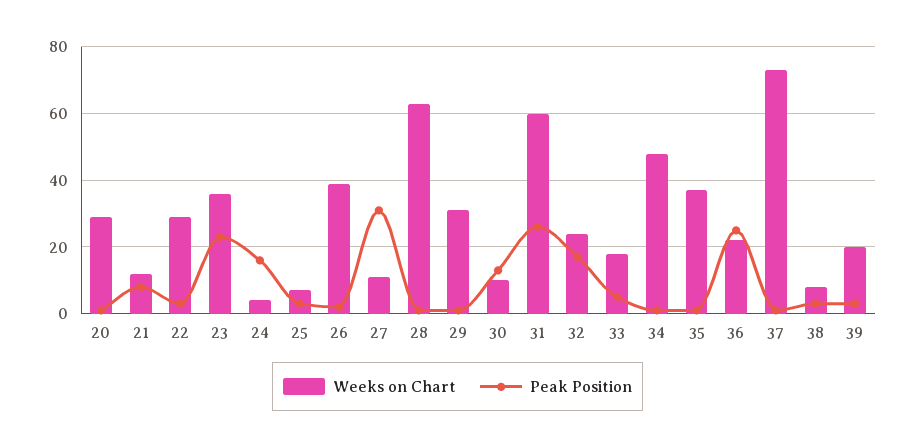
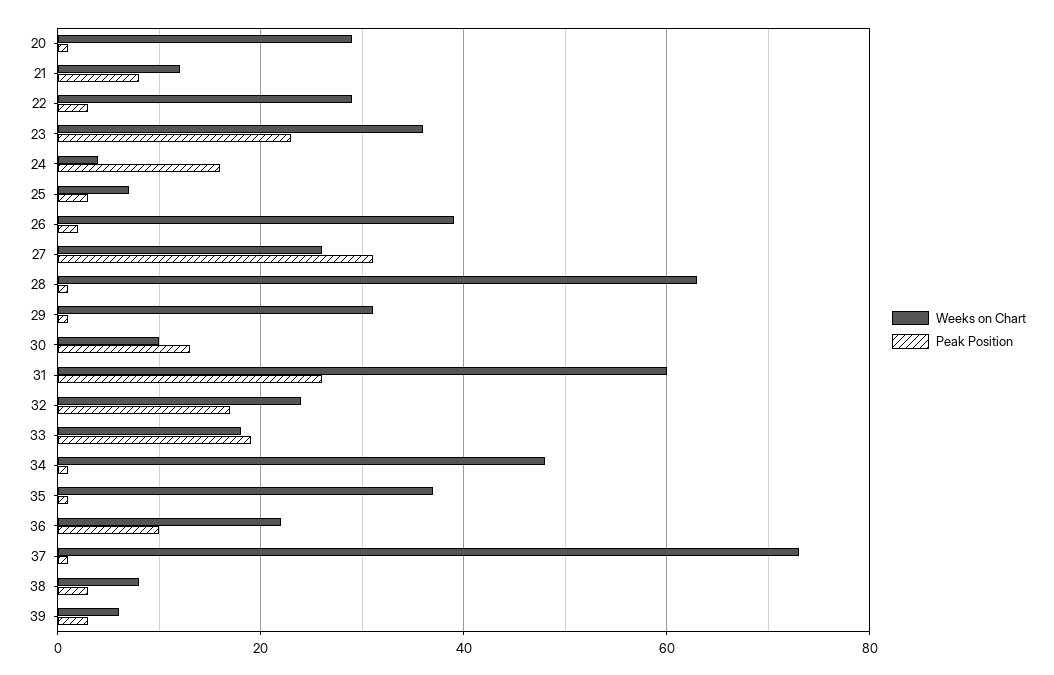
  {
    "Weeks on Chart": {
      "20": 30,
      "21": 10,
      "22": 30,
      "23": 35,
      "24": 5,
      "25": 5,
      "26": 40,
-     "27": 10,
+     "27": 25,
      "28": 65,
      "29": 30,
      "30": 10,
      "31": 60,
      "32": 25,
      "33": 20,
      "34": 50,
      "35": 35,
      "36": 20,
      "37": 75,
      "38": 10,
-     "39": 20
+     "39": 5
    },
    "Peak Position": {
      "20": 0,
      "21": 10,
      "22": 5,
      "23": 25,
      "24": 15,
      "25": 5,
      "26": 0,
      "27": 30,
      "28": 0,
      "29": 0,
      "30": 15,
      "31": 25,
      "32": 15,
-     "33": 5,
+     "33": 20,
      "34": 0,
      "35": 0,
-     "36": 25,
+     "36": 10,
      "37": 0,
      "38": 5,
      "39": 5
    }
  }

